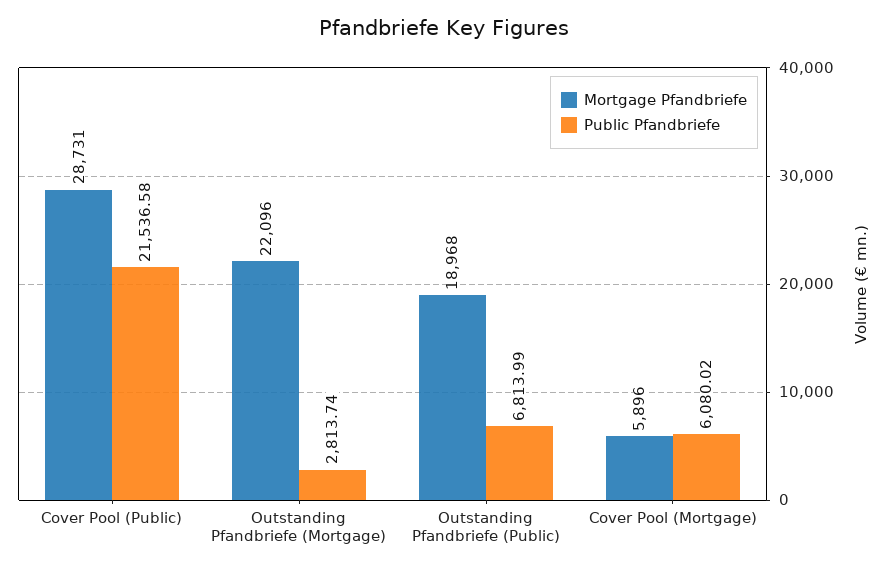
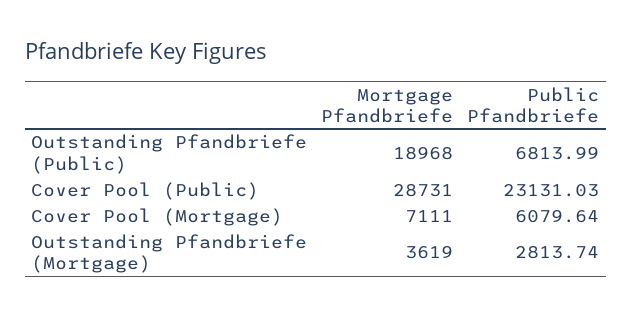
  {
    "Mortgage Pfandbriefe": {
      "Cover Pool (Public)": 28731,
-     "Outstanding Pfandbriefe (Mortgage)": 22096,
+     "Outstanding Pfandbriefe (Mortgage)": 3619,
      "Outstanding Pfandbriefe (Public)": 18968,
-     "Cover Pool (Mortgage)": 5896
+     "Cover Pool (Mortgage)": 7111
    },
    "Public Pfandbriefe": {
-     "Cover Pool (Public)": 21536.58,
+     "Cover Pool (Public)": 23131.03,
      "Outstanding Pfandbriefe (Mortgage)": 2813.74,
      "Outstanding Pfandbriefe (Public)": 6813.99,
-     "Cover Pool (Mortgage)": 6080.02
+     "Cover Pool (Mortgage)": 6079.64
    }
  }

